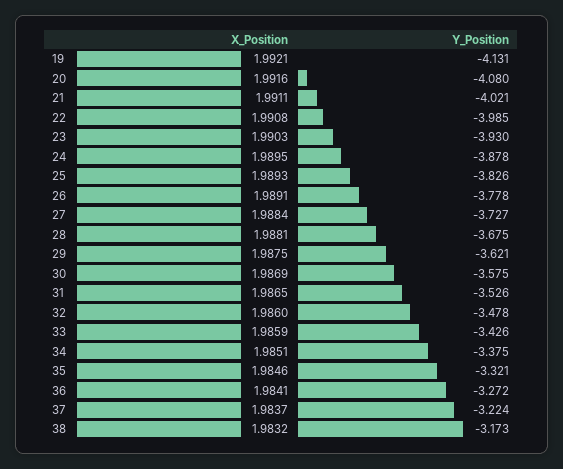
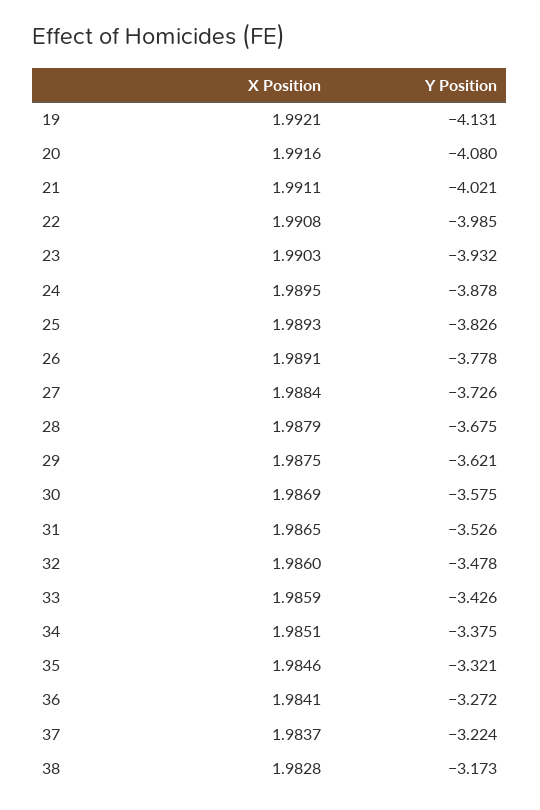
  {
    "X_Position": {
      "19": 1.9921,
      "20": 1.9916,
      "21": 1.9911,
      "22": 1.9908,
      "23": 1.9903,
      "24": 1.9895,
      "25": 1.9893,
      "26": 1.9891,
      "27": 1.9884,
-     "28": 1.9881,
+     "28": 1.9879,
      "29": 1.9875,
      "30": 1.9869,
      "31": 1.9865,
      "32": 1.986,
      "33": 1.9859,
      "34": 1.9851,
      "35": 1.9846,
      "36": 1.9841,
      "37": 1.9837,
-     "38": 1.9832
+     "38": 1.9828
    },
    "Y_Position": {
      "19": -4.131,
      "20": -4.08,
      "21": -4.021,
      "22": -3.985,
-     "23": -3.93,
+     "23": -3.932,
      "24": -3.878,
      "25": -3.826,
      "26": -3.778,
-     "27": -3.727,
+     "27": -3.726,
      "28": -3.675,
      "29": -3.621,
      "30": -3.575,
      "31": -3.526,
      "32": -3.478,
      "33": -3.426,
      "34": -3.375,
      "35": -3.321,
      "36": -3.272,
      "37": -3.224,
      "38": -3.173
    }
  }

